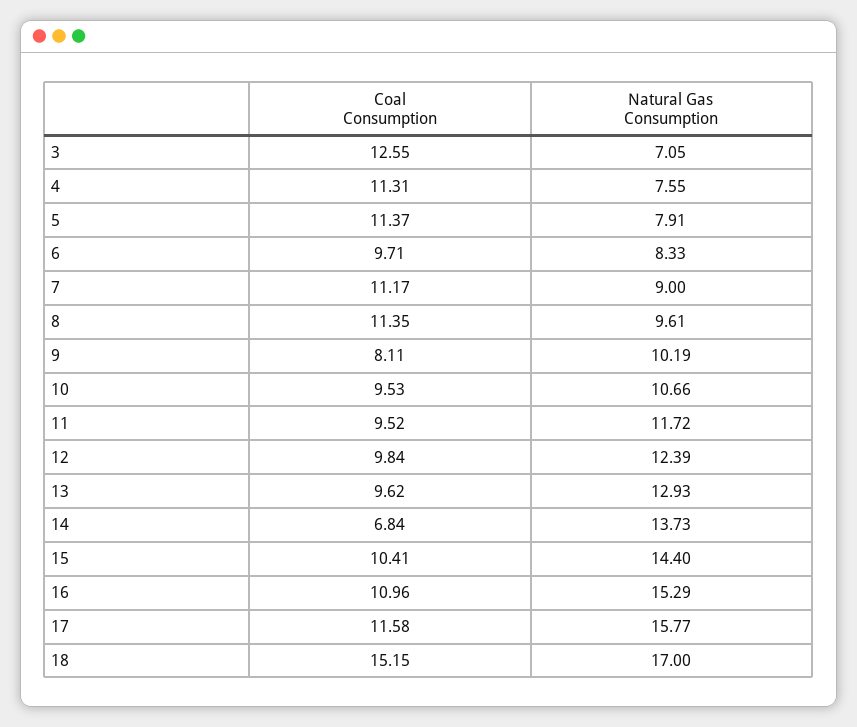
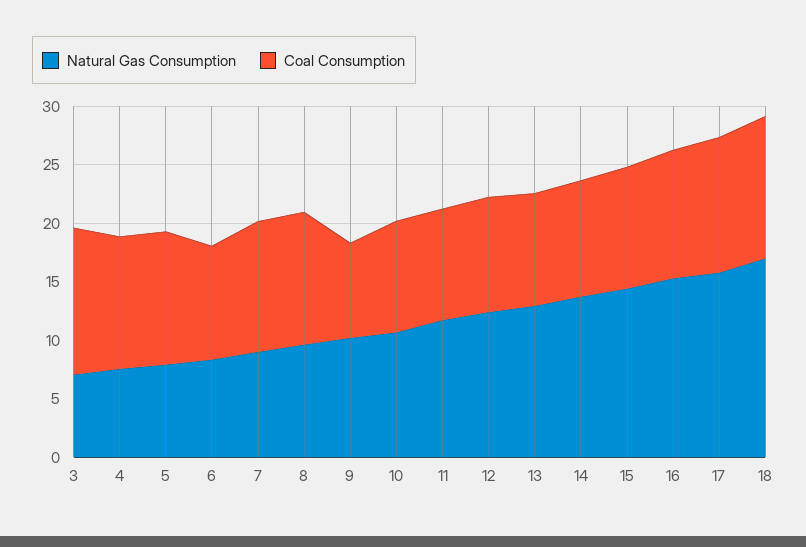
  {
    "Coal Consumption": {
      "3": 12.55,
      "4": 11.31,
      "5": 11.37,
      "6": 9.71,
      "7": 11.17,
      "8": 11.35,
      "9": 8.11,
      "10": 9.53,
      "11": 9.52,
      "12": 9.84,
      "13": 9.62,
-     "14": 6.84,
+     "14": 10,
      "15": 10.41,
      "16": 10.96,
      "17": 11.58,
-     "18": 15.15
+     "18": 12
    },
    "Natural Gas Consumption": {
      "3": 7.05,
      "4": 7.55,
      "5": 7.91,
      "6": 8.33,
      "7": 9,
      "8": 9.61,
      "9": 10.19,
      "10": 10.66,
      "11": 11.72,
      "12": 12.39,
      "13": 12.93,
      "14": 13.73,
      "15": 14.4,
      "16": 15.29,
      "17": 15.77,
      "18": 17
    }
  }

